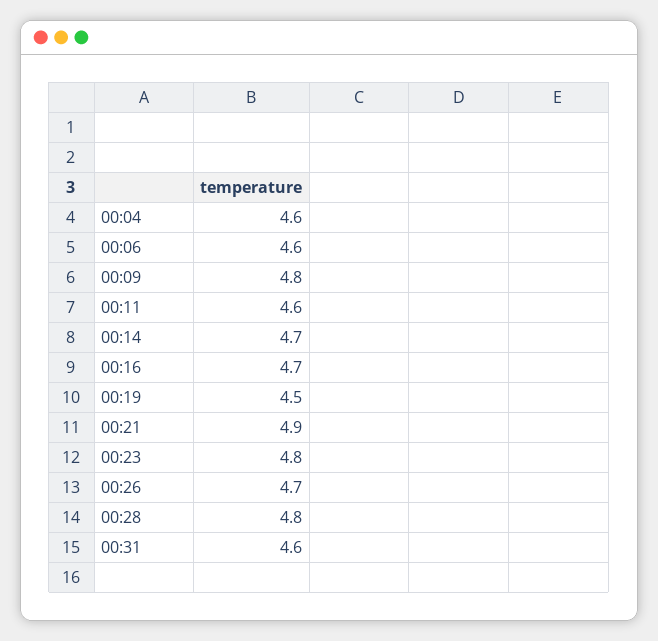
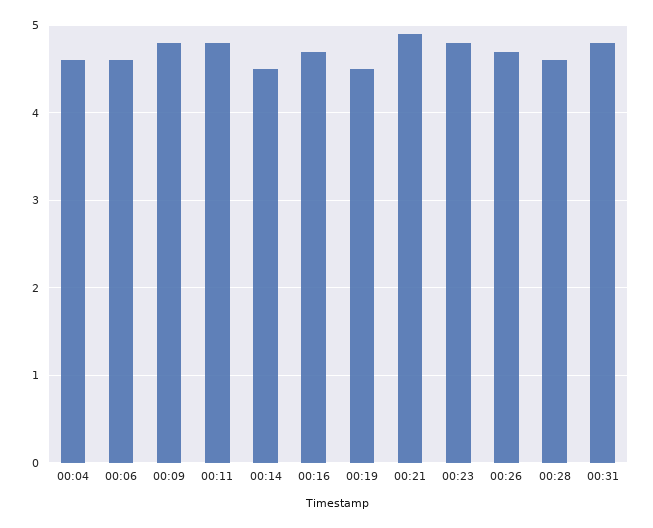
  {
    "00:04": 4.6,
    "00:06": 4.6,
    "00:09": 4.8,
-   "00:11": 4.6,
+   "00:11": 4.8,
-   "00:14": 4.7,
+   "00:14": 4.5,
    "00:16": 4.7,
    "00:19": 4.5,
    "00:21": 4.9,
    "00:23": 4.8,
    "00:26": 4.7,
-   "00:28": 4.8,
+   "00:28": 4.6,
-   "00:31": 4.6
+   "00:31": 4.8
  }

